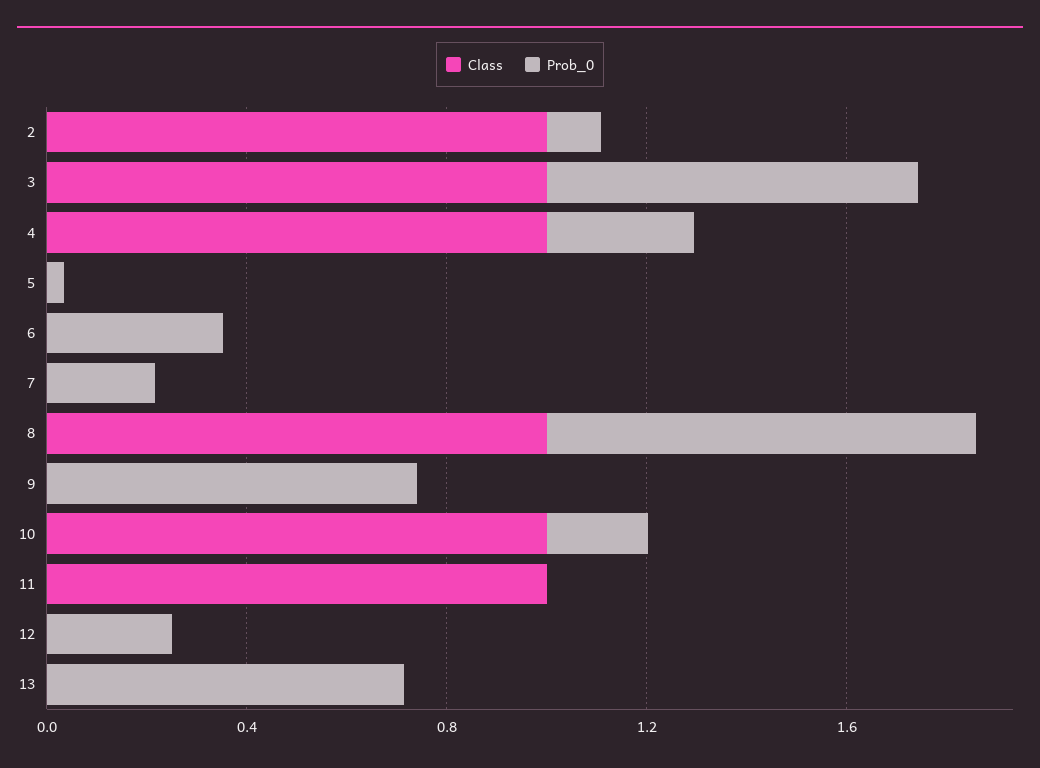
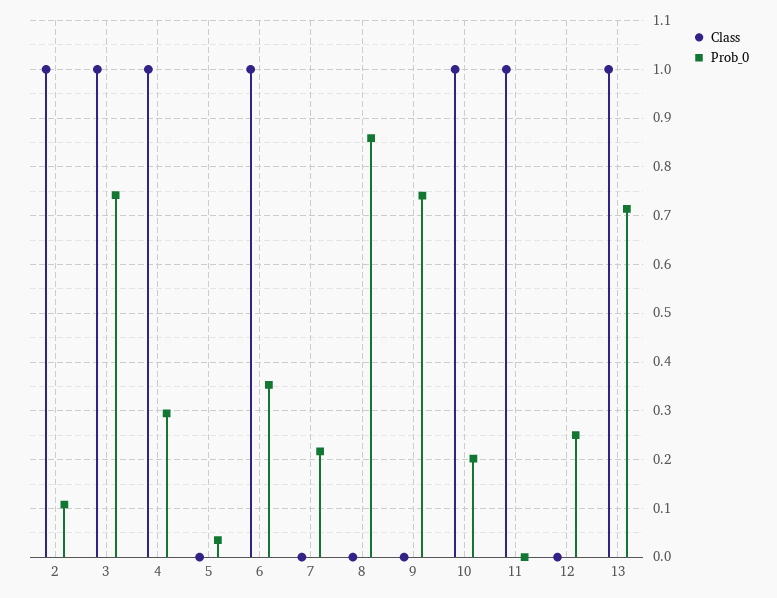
  {
    "Class": {
      "2": 1,
      "3": 1,
      "4": 1,
      "5": 0,
-     "6": 0,
+     "6": 1,
      "7": 0,
-     "8": 1,
+     "8": 0,
      "9": 0,
      "10": 1,
      "11": 1,
      "12": 0,
-     "13": 0
+     "13": 1
    },
    "Prob_0": {
      "2": 0.1,
      "3": 0.74,
      "4": 0.3,
      "5": 0.04,
      "6": 0.36,
      "7": 0.22,
      "8": 0.86,
      "9": 0.74,
      "10": 0.2,
      "11": 0,
      "12": 0.26,
      "13": 0.72
    }
  }

